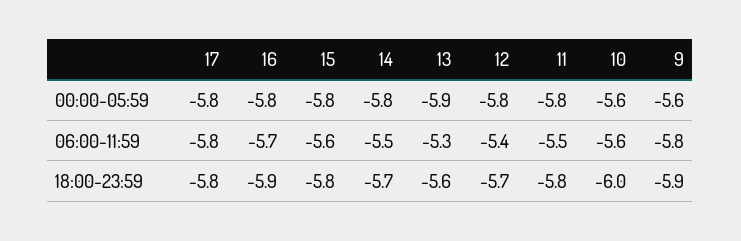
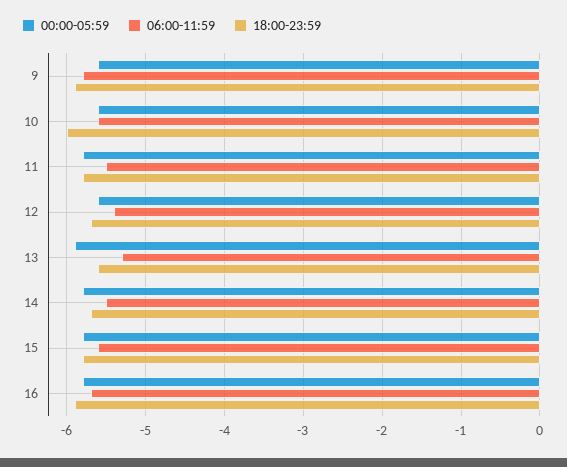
  {
    "00:00-05:59": {
-     "17": -5.8,
      "16": -5.8,
      "15": -5.8,
      "14": -5.8,
      "13": -5.9,
-     "12": -5.8,
+     "12": -5.6,
      "11": -5.8,
      "10": -5.6,
      "9": -5.6
    },
    "06:00-11:59": {
-     "17": -5.8,
      "16": -5.7,
      "15": -5.6,
      "14": -5.5,
      "13": -5.3,
      "12": -5.4,
      "11": -5.5,
      "10": -5.6,
      "9": -5.8
    },
    "18:00-23:59": {
-     "17": -5.8,
      "16": -5.9,
      "15": -5.8,
      "14": -5.7,
      "13": -5.6,
      "12": -5.7,
      "11": -5.8,
      "10": -6,
      "9": -5.9
    }
  }

